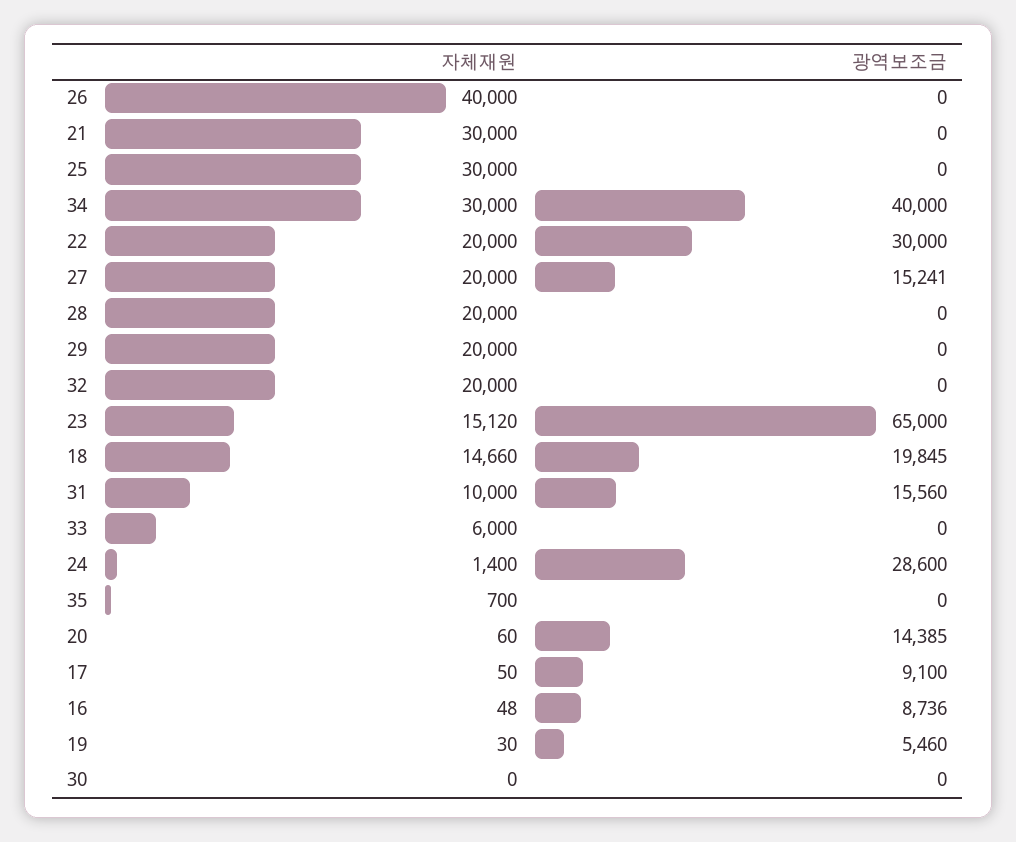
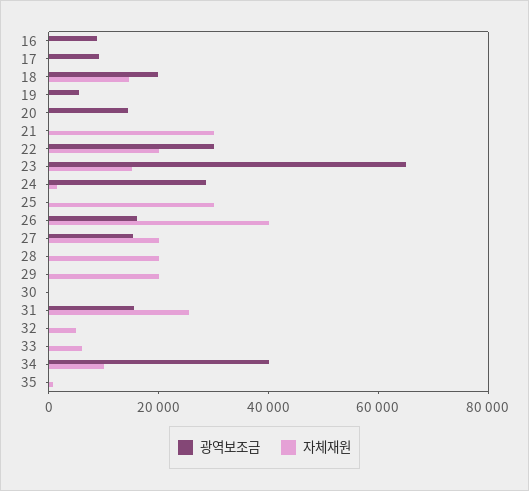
  {
    "자체재원": {
      "26": 40000,
      "21": 30000,
      "25": 30000,
-     "34": 30000,
+     "34": 10000,
      "22": 20000,
      "27": 20000,
      "28": 20000,
      "29": 20000,
-     "32": 20000,
+     "32": 5000,
      "23": 15120,
      "18": 14660,
-     "31": 10000,
+     "31": 25000,
      "33": 6000,
      "24": 1400,
      "35": 700,
      "20": 60,
      "17": 50,
      "16": 48,
      "19": 30,
      "30": 0
    },
    "광역보조금": {
-     "26": 0,
+     "26": 15000,
      "21": 0,
      "25": 0,
      "34": 40000,
      "22": 30000,
      "27": 15241,
      "28": 0,
      "29": 0,
      "32": 0,
      "23": 65000,
      "18": 19845,
      "31": 15560,
      "33": 0,
      "24": 28600,
      "35": 0,
      "20": 14385,
      "17": 9100,
      "16": 8736,
      "19": 5460,
      "30": 0
    }
  }

